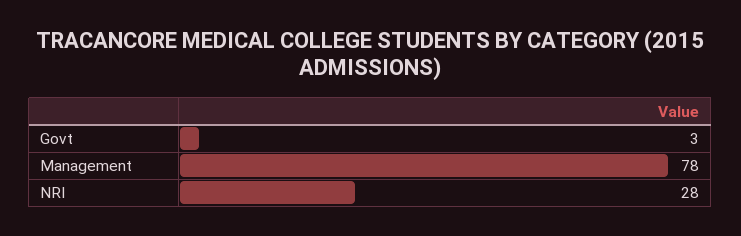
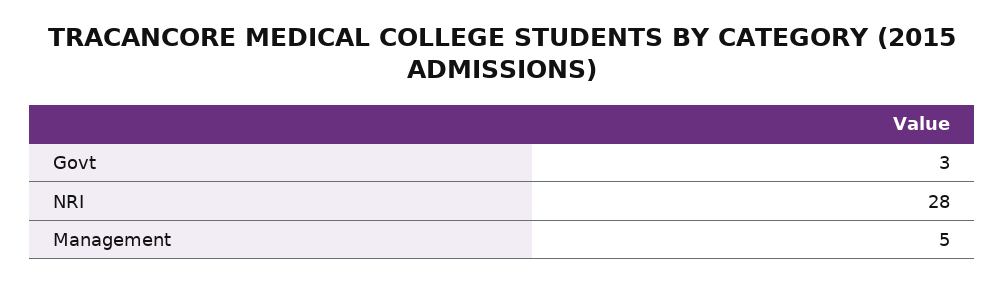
  {
    "Govt": 3,
-   "Management": 78,
+   "Management": 5,
    "NRI": 28
  }

